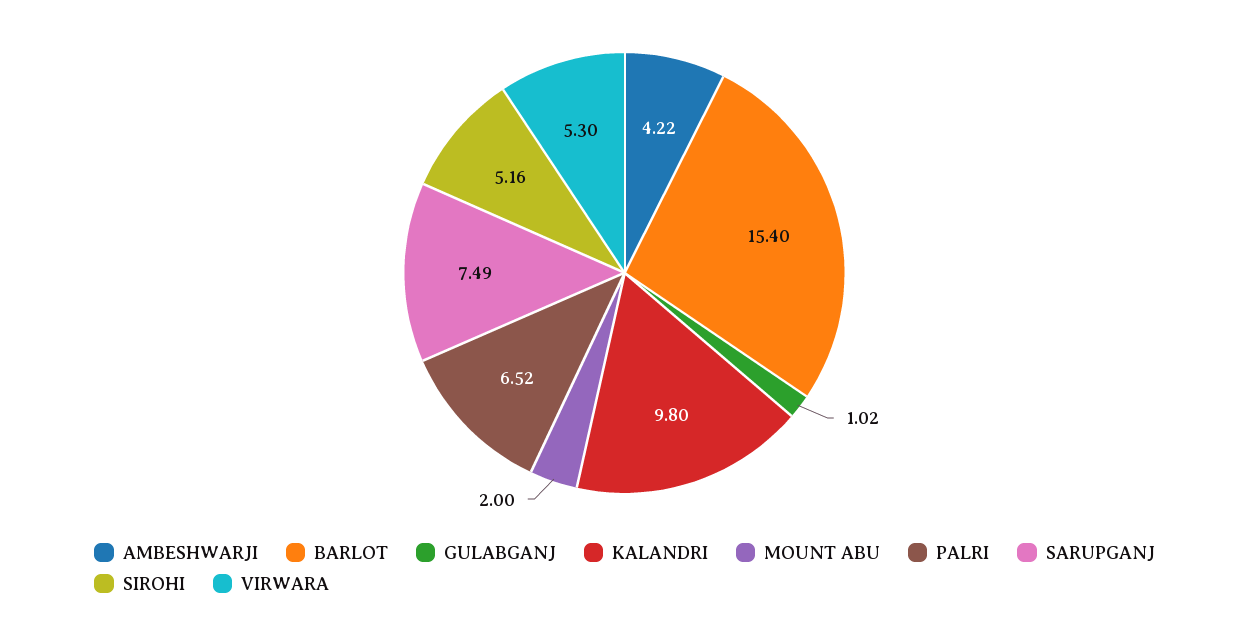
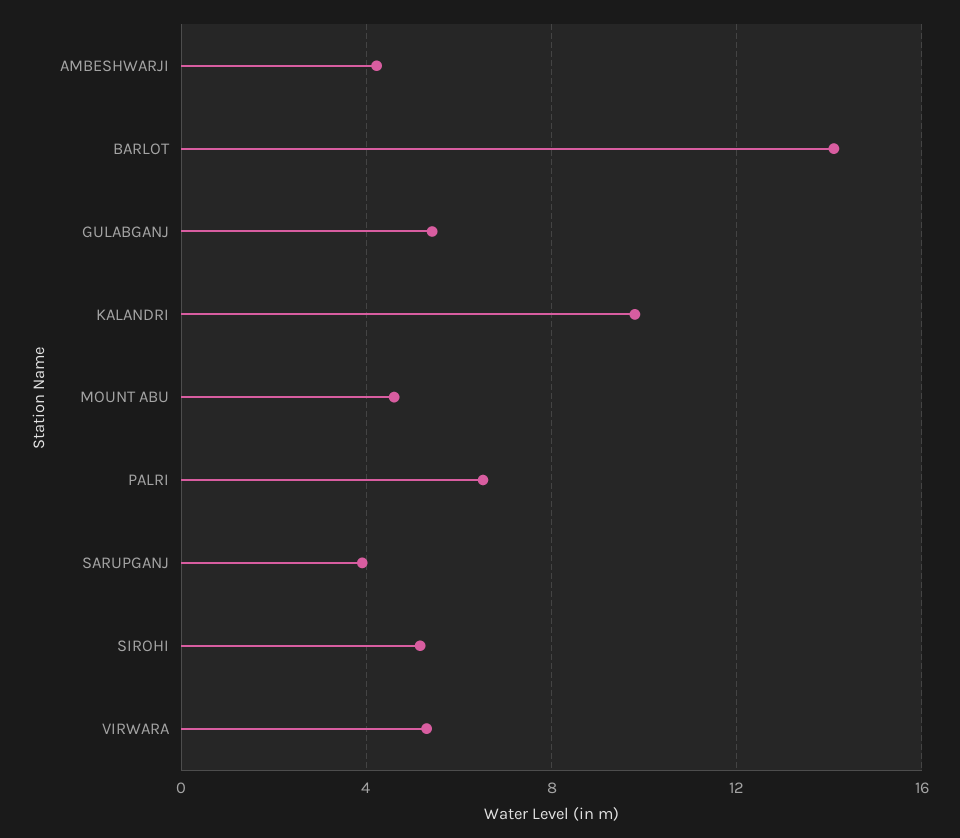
  {
    "AMBESHWARJI": 4.22,
-   "BARLOT": 15.4,
+   "BARLOT": 14,
-   "GULABGANJ": 1.02,
+   "GULABGANJ": 5.5,
    "KALANDRI": 9.8,
-   "MOUNT ABU": 2,
+   "MOUNT ABU": 4.5,
    "PALRI": 6.52,
-   "SARUPGANJ": 7.49,
+   "SARUPGANJ": 4,
    "SIROHI": 5.16,
    "VIRWARA": 5.3
  }

